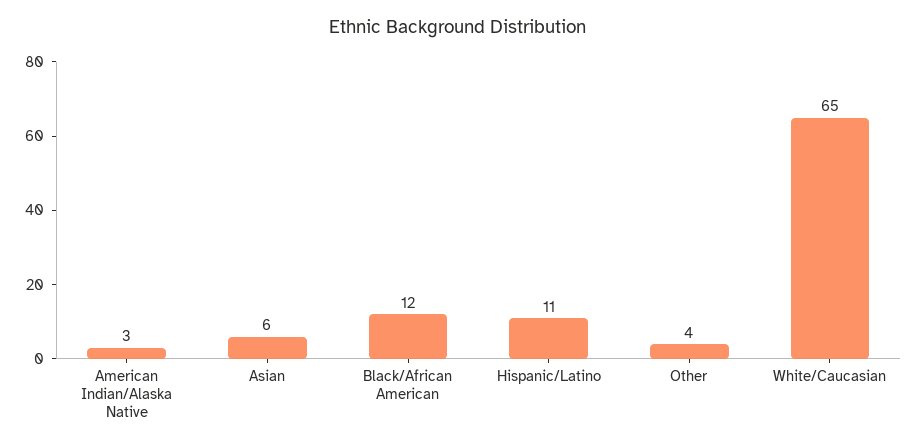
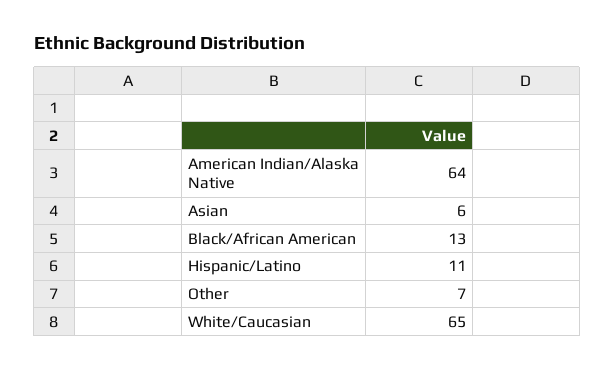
  {
-   "American Indian/Alaska Native": 3,
+   "American Indian/Alaska Native": 64,
    "Asian": 6,
-   "Black/African American": 12,
+   "Black/African American": 13,
    "Hispanic/Latino": 11,
-   "Other": 4,
+   "Other": 7,
    "White/Caucasian": 65
  }

